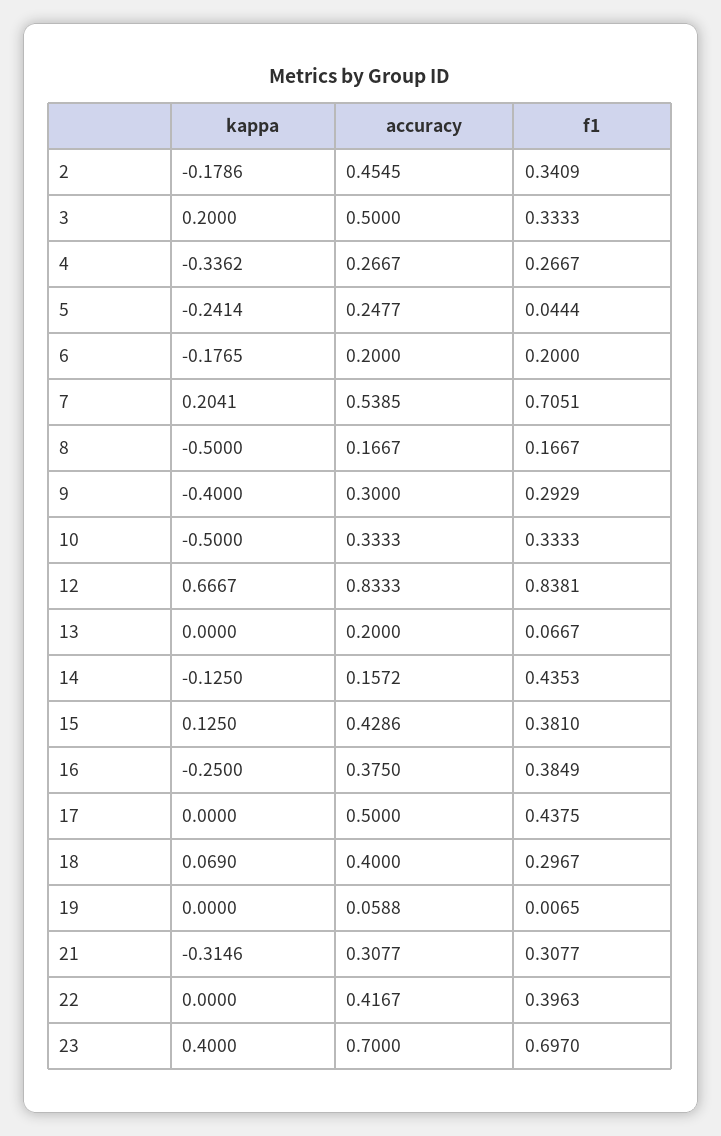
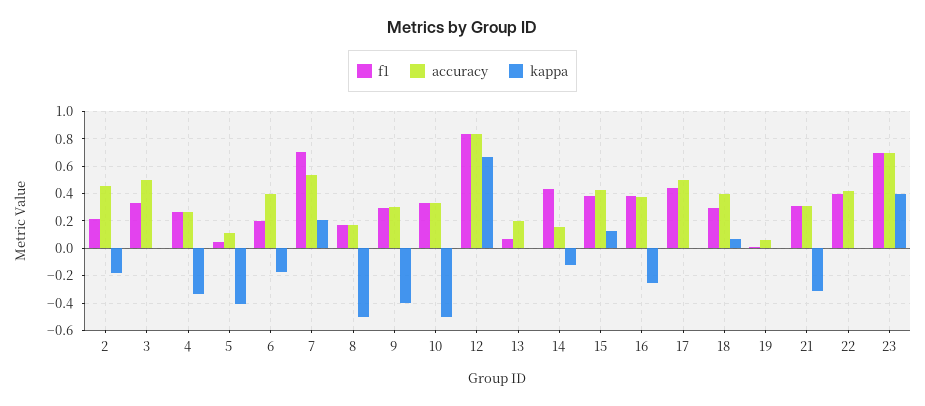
  {
    "kappa": {
      "2": -0.1786,
-     "3": 0.2,
+     "3": 0,
      "4": -0.3362,
-     "5": -0.2414,
+     "5": -0.4,
      "6": -0.1765,
      "7": 0.2041,
      "8": -0.5,
      "9": -0.4,
      "10": -0.5,
      "12": 0.6667,
      "13": 0,
      "14": -0.125,
      "15": 0.125,
      "16": -0.25,
      "17": 0,
      "18": 0.069,
      "19": 0,
      "21": -0.3146,
      "22": 0,
      "23": 0.4
    },
    "accuracy": {
      "2": 0.4545,
      "3": 0.5,
      "4": 0.2667,
-     "5": 0.2477,
+     "5": 0.1,
-     "6": 0.2,
+     "6": 0.4,
      "7": 0.5385,
      "8": 0.1667,
      "9": 0.3,
      "10": 0.3333,
      "12": 0.8333,
      "13": 0.2,
      "14": 0.1572,
      "15": 0.4286,
      "16": 0.375,
      "17": 0.5,
      "18": 0.4,
      "19": 0.0588,
      "21": 0.3077,
      "22": 0.4167,
      "23": 0.7
    },
    "f1": {
-     "2": 0.3409,
+     "2": 0.2,
      "3": 0.3333,
      "4": 0.2667,
      "5": 0.0444,
      "6": 0.2,
      "7": 0.7051,
      "8": 0.1667,
      "9": 0.2929,
      "10": 0.3333,
      "12": 0.8381,
      "13": 0.0667,
      "14": 0.4353,
      "15": 0.381,
      "16": 0.3849,
      "17": 0.4375,
      "18": 0.2967,
      "19": 0.0065,
      "21": 0.3077,
      "22": 0.3963,
      "23": 0.697
    }
  }

